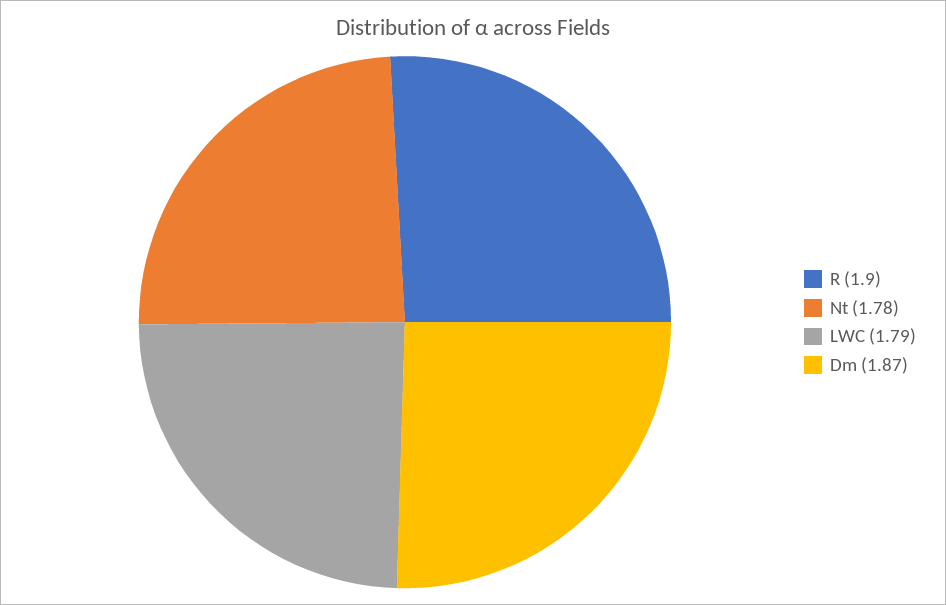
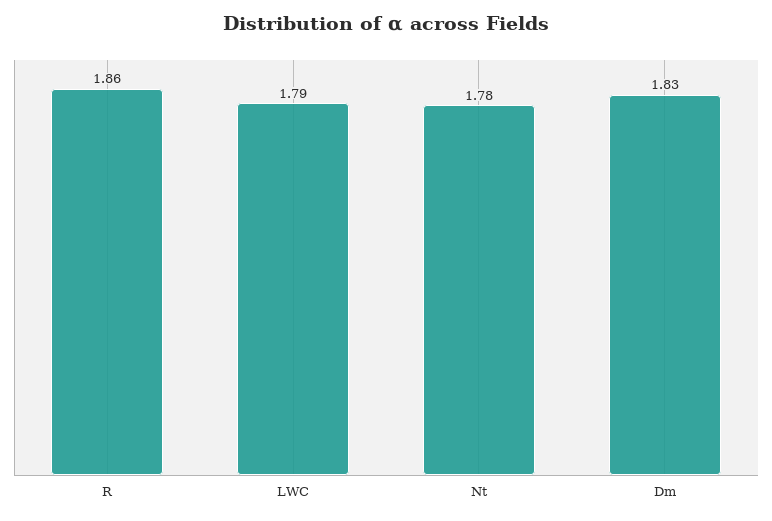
  {
-   "R": 1.9,
+   "R": 1.86,
    "Nt": 1.78,
    "LWC": 1.79,
-   "Dm": 1.87
+   "Dm": 1.83
  }

